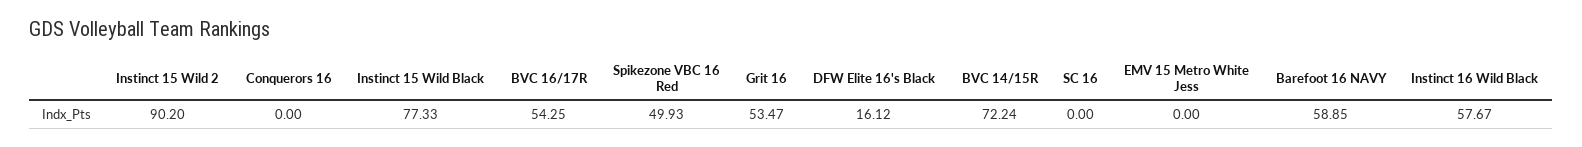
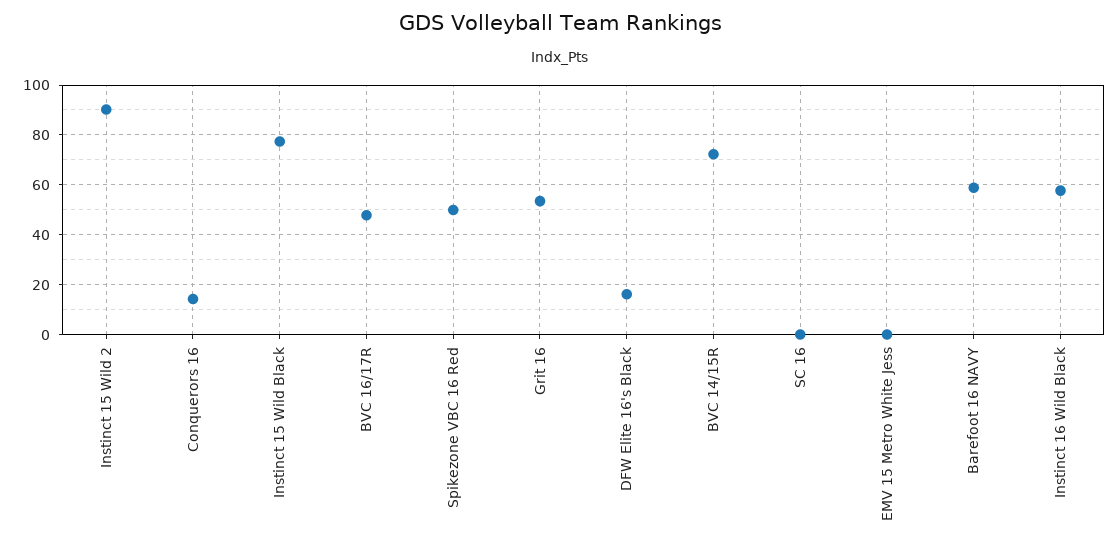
  {
    "Instinct 15 Wild 2": 90.2,
-   "Conquerors 16": 0,
+   "Conquerors 16": 15,
    "Instinct 15 Wild Black": 77.33,
-   "BVC 16/17R": 54.25,
+   "BVC 16/17R": 47.5,
    "Spikezone VBC 16 Red": 49.93,
    "Grit 16": 53.47,
    "DFW Elite 16's Black": 16.12,
    "BVC 14/15R": 72.24,
    "SC 16": 0,
    "EMV 15 Metro White Jess": 0,
    "Barefoot 16 NAVY": 58.85,
    "Instinct 16 Wild Black": 57.67
  }

